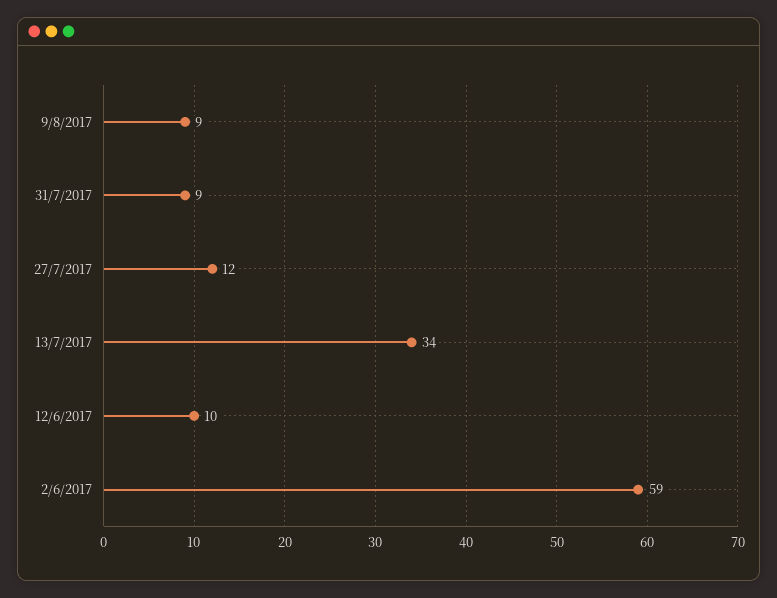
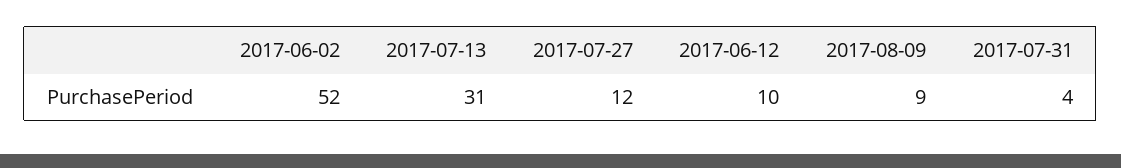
  {
    "9/8/2017": 9,
-   "31/7/2017": 9,
+   "31/7/2017": 4,
    "27/7/2017": 12,
-   "13/7/2017": 34,
+   "13/7/2017": 31,
    "12/6/2017": 10,
-   "2/6/2017": 59
+   "2/6/2017": 52
  }

